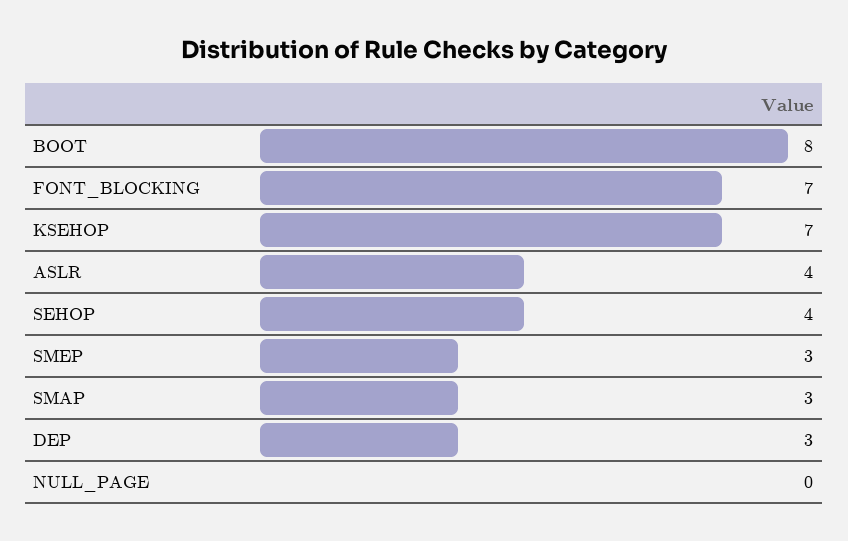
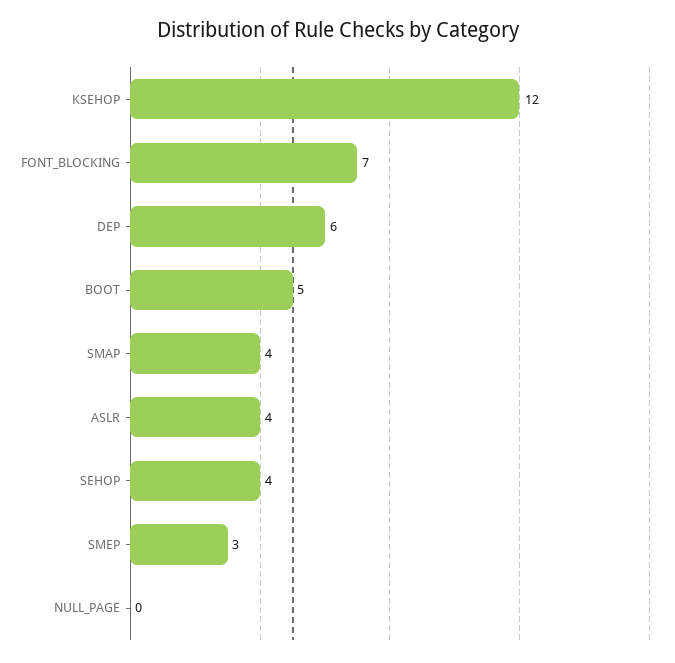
  {
-   "BOOT": 8,
+   "BOOT": 5,
    "FONT_BLOCKING": 7,
-   "KSEHOP": 7,
+   "KSEHOP": 12,
    "ASLR": 4,
    "SEHOP": 4,
    "SMEP": 3,
-   "SMAP": 3,
+   "SMAP": 4,
-   "DEP": 3,
+   "DEP": 6,
    "NULL_PAGE": 0
  }

